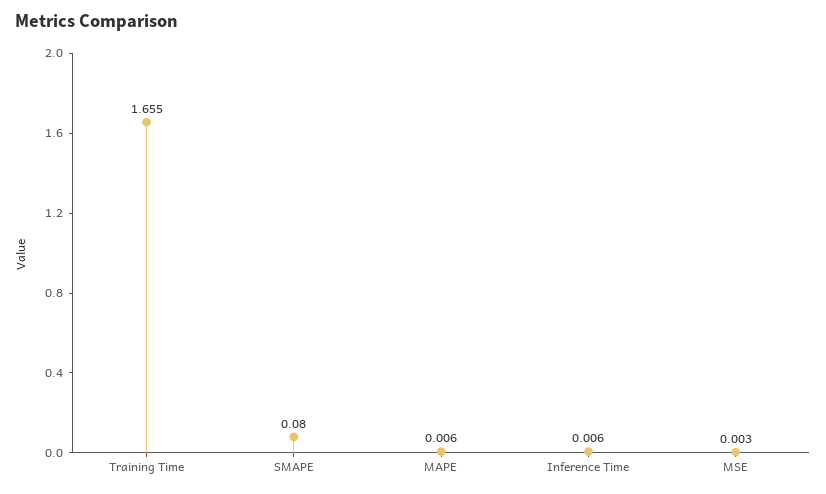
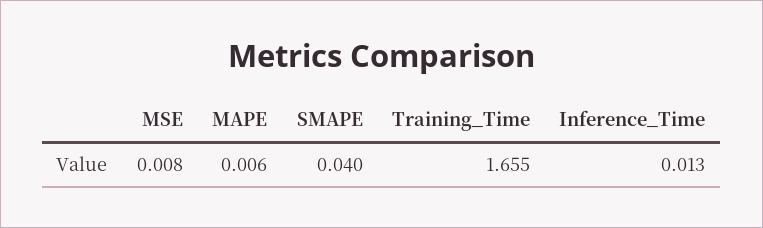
  {
    "Training Time": 1.655,
-   "SMAPE": 0.08,
+   "SMAPE": 0.04,
    "MAPE": 0.006,
-   "Inference Time": 0.006,
+   "Inference Time": 0.013,
-   "MSE": 0.003
+   "MSE": 0.008
  }

